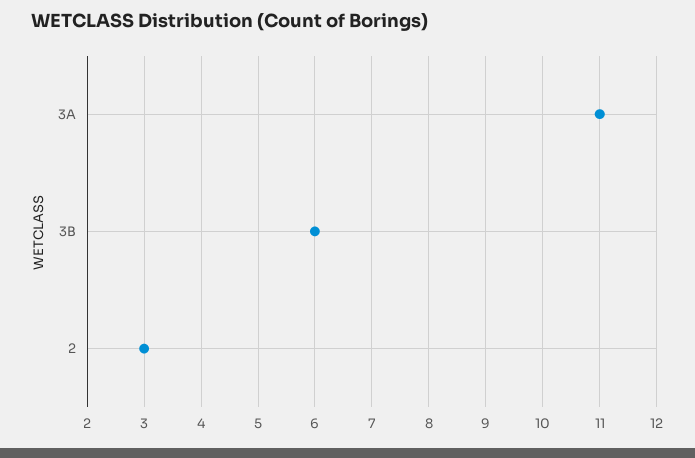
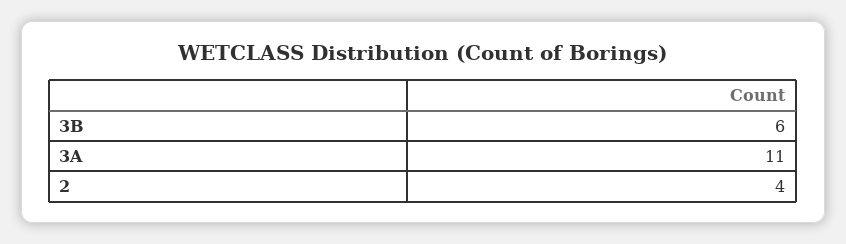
  {
    "3A": 11,
    "3B": 6,
-   "2": 3
+   "2": 4
  }

